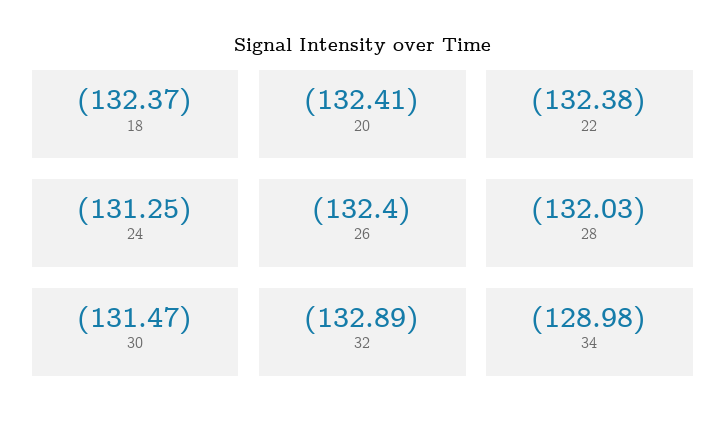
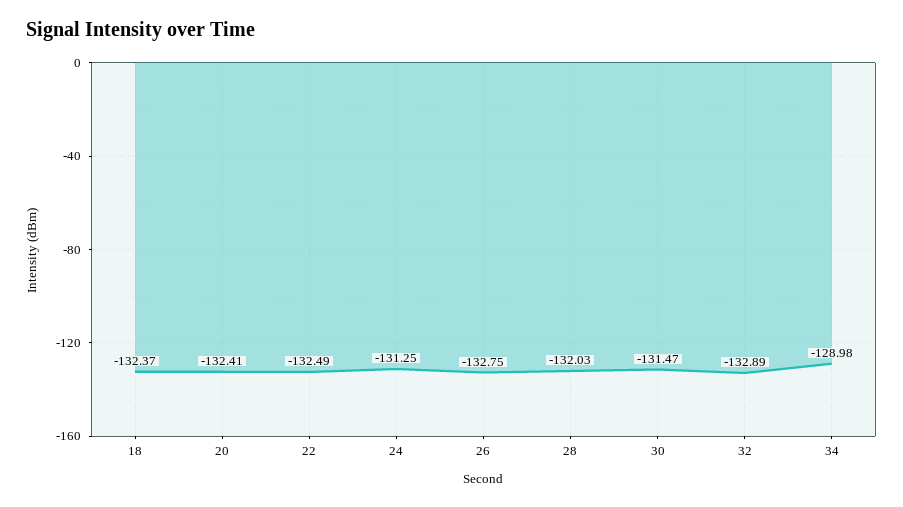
  {
    "18": -132.37,
    "20": -132.41,
-   "22": -132.38,
+   "22": -132.49,
    "24": -131.25,
-   "26": -132.4,
+   "26": -132.75,
    "28": -132.03,
    "30": -131.47,
    "32": -132.89,
    "34": -128.98
  }

